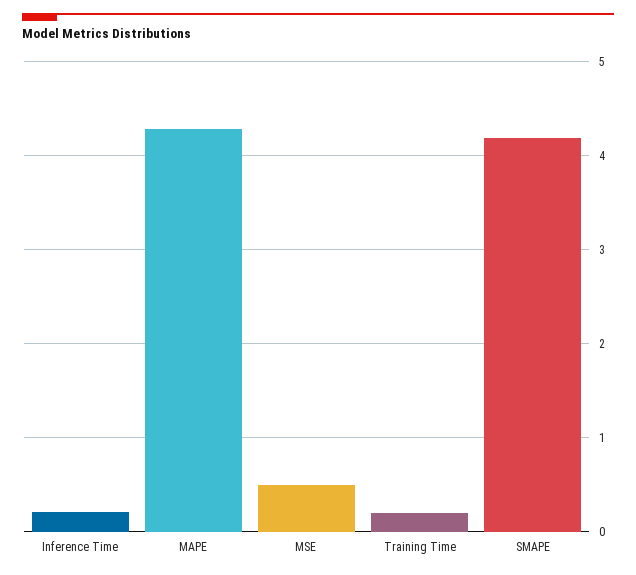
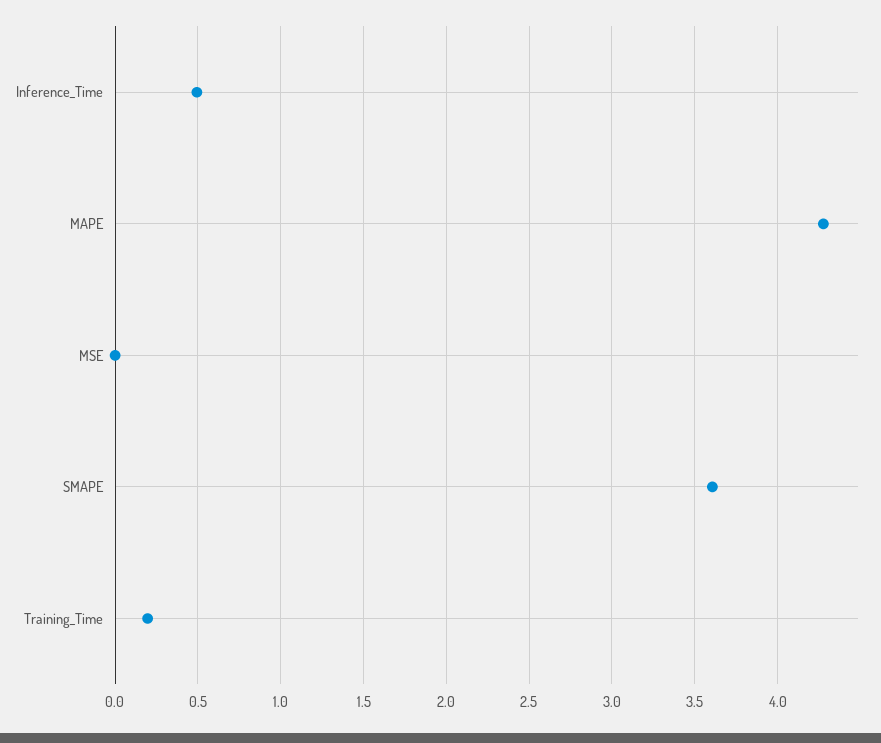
  {
-   "Inference Time": 0.2,
+   "Inference Time": 0.5,
    "MAPE": 4.3,
-   "MSE": 0.5,
+   "MSE": 0,
    "Training Time": 0.2,
-   "SMAPE": 4.2
+   "SMAPE": 3.6
  }

